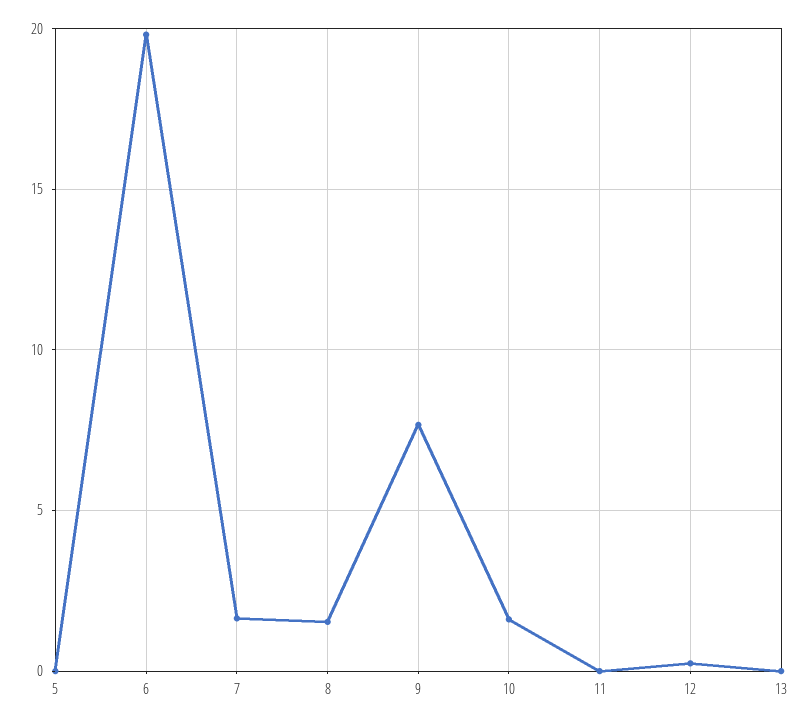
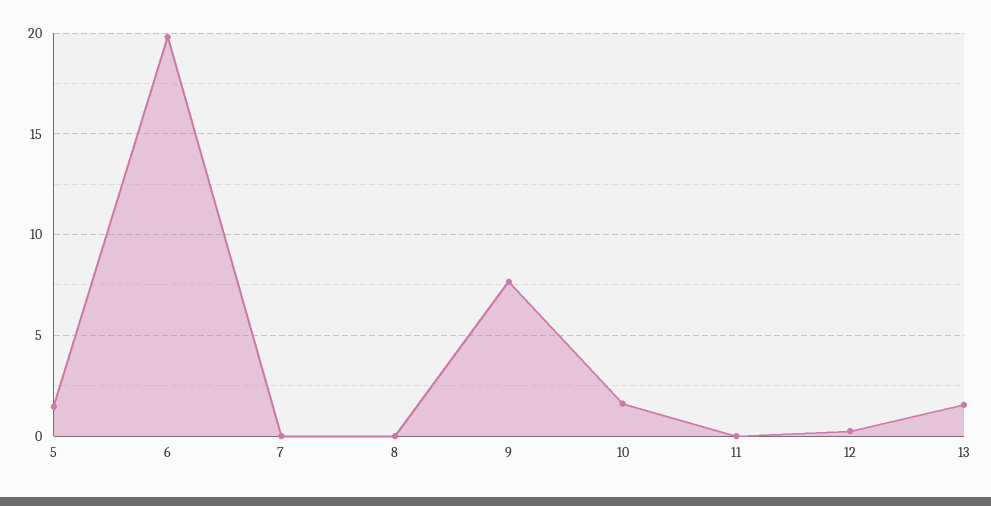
  {
-   "5": 0,
+   "5": 1.5,
    "6": 20,
-   "7": 1.5,
+   "7": 0,
-   "8": 1.5,
+   "8": 0,
    "9": 7.5,
    "10": 1.5,
    "11": 0,
    "12": 0,
-   "13": 0
+   "13": 1.5
  }

